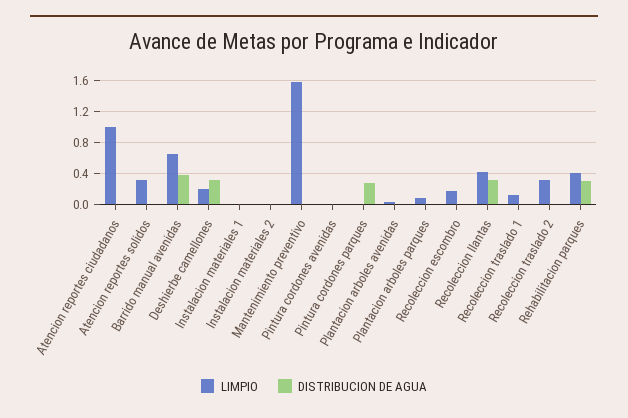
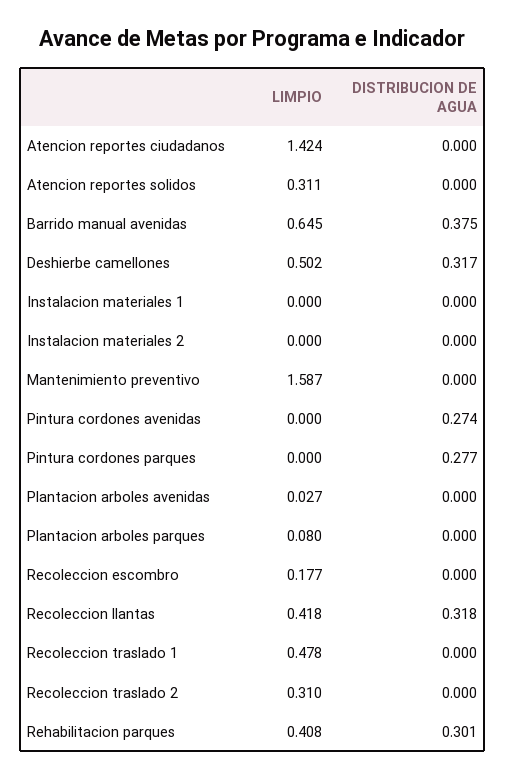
  {
    "LIMPIO": {
-     "Atencion reportes ciudadanos": 1,
+     "Atencion reportes ciudadanos": 1.424,
      "Atencion reportes solidos": 0.311,
      "Barrido manual avenidas": 0.645,
-     "Deshierbe camellones": 0.2,
+     "Deshierbe camellones": 0.502,
      "Instalacion materiales 1": 0,
      "Instalacion materiales 2": 0,
      "Mantenimiento preventivo": 1.587,
      "Pintura cordones avenidas": 0,
      "Pintura cordones parques": 0,
      "Plantacion arboles avenidas": 0.027,
      "Plantacion arboles parques": 0.08,
      "Recoleccion escombro": 0.177,
      "Recoleccion llantas": 0.418,
-     "Recoleccion traslado 1": 0.1,
+     "Recoleccion traslado 1": 0.478,
      "Recoleccion traslado 2": 0.31,
      "Rehabilitacion parques": 0.408
    },
    "DISTRIBUCION DE AGUA": {
      "Atencion reportes ciudadanos": 0,
      "Atencion reportes solidos": 0,
      "Barrido manual avenidas": 0.375,
      "Deshierbe camellones": 0.317,
      "Instalacion materiales 1": 0,
      "Instalacion materiales 2": 0,
      "Mantenimiento preventivo": 0,
-     "Pintura cordones avenidas": 0,
+     "Pintura cordones avenidas": 0.274,
      "Pintura cordones parques": 0.277,
      "Plantacion arboles avenidas": 0,
      "Plantacion arboles parques": 0,
      "Recoleccion escombro": 0,
      "Recoleccion llantas": 0.318,
      "Recoleccion traslado 1": 0,
      "Recoleccion traslado 2": 0,
      "Rehabilitacion parques": 0.301
    }
  }

